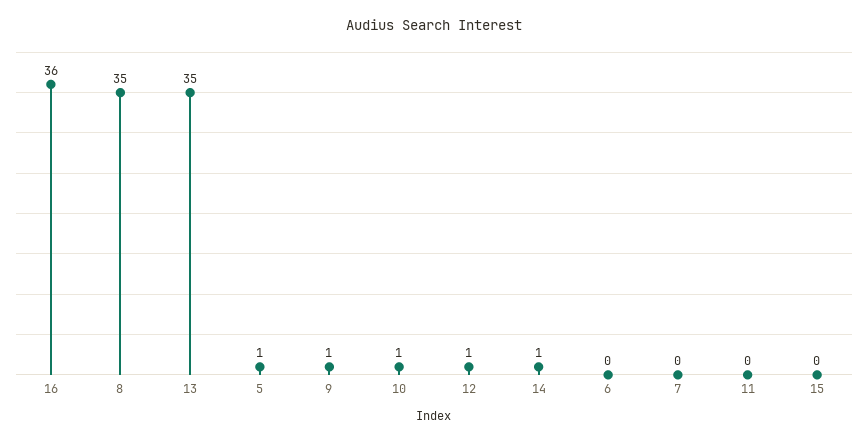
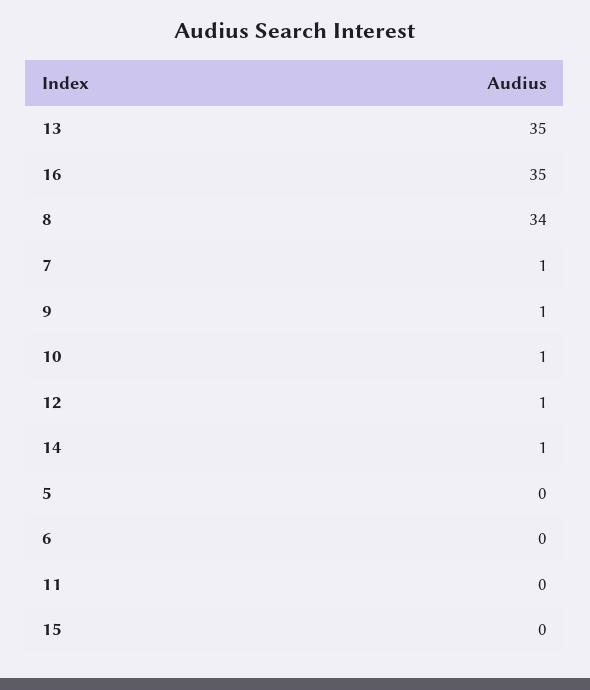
  {
-   "16": 36,
+   "16": 35,
-   "8": 35,
+   "8": 34,
    "13": 35,
-   "5": 1,
+   "5": 0,
    "9": 1,
    "10": 1,
    "12": 1,
    "14": 1,
    "6": 0,
-   "7": 0,
+   "7": 1,
    "11": 0,
    "15": 0
  }

